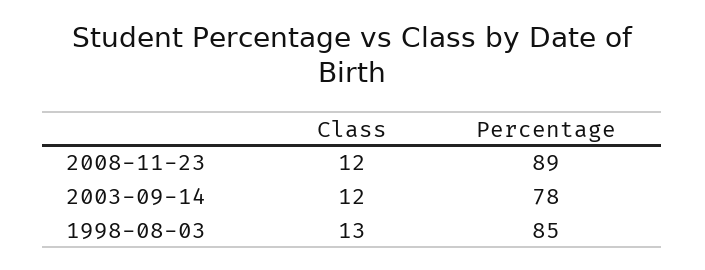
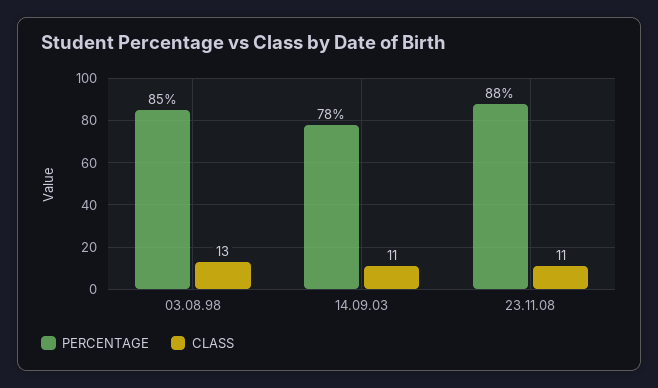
  {
    "Class": {
-     "2008-11-23": 12,
+     "2008-11-23": 11,
-     "2003-09-14": 12,
+     "2003-09-14": 11,
      "1998-08-03": 13
    },
    "Percentage": {
-     "2008-11-23": 89,
+     "2008-11-23": 88,
      "2003-09-14": 78,
      "1998-08-03": 85
    }
  }

